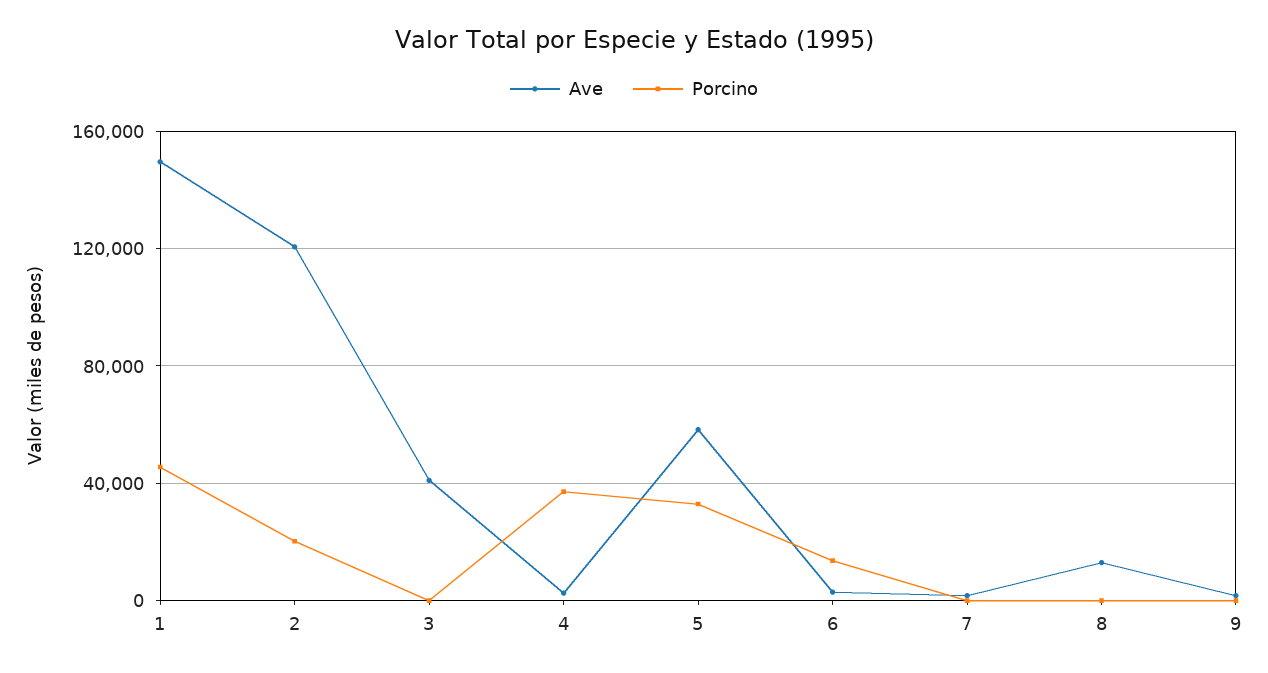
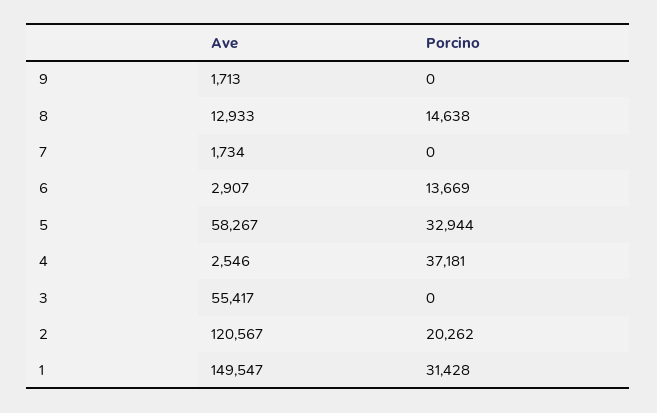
  {
    "Ave": {
      "1": 149547,
      "2": 120567,
-     "3": 40000,
+     "3": 55417,
      "4": 2546,
      "5": 58267,
      "6": 2907,
      "7": 1734,
      "8": 12933,
      "9": 1713
    },
    "Porcino": {
-     "1": 45000,
+     "1": 31428,
      "2": 20262,
      "3": 0,
      "4": 37181,
      "5": 32944,
      "6": 13669,
      "7": 0,
-     "8": 0,
+     "8": 14638,
      "9": 0
    }
  }

